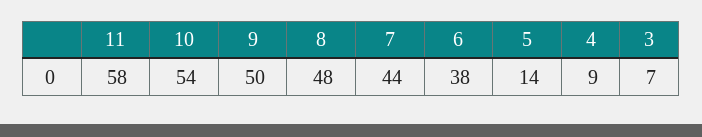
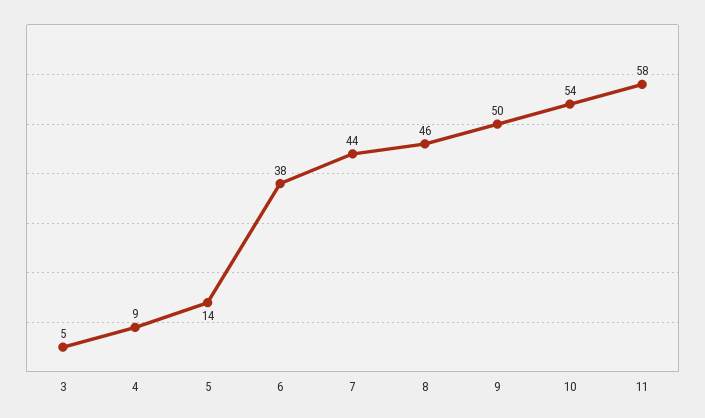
  {
    "11": 58,
    "10": 54,
    "9": 50,
-   "8": 48,
+   "8": 46,
    "7": 44,
    "6": 38,
    "5": 14,
    "4": 9,
-   "3": 7
+   "3": 5
  }

